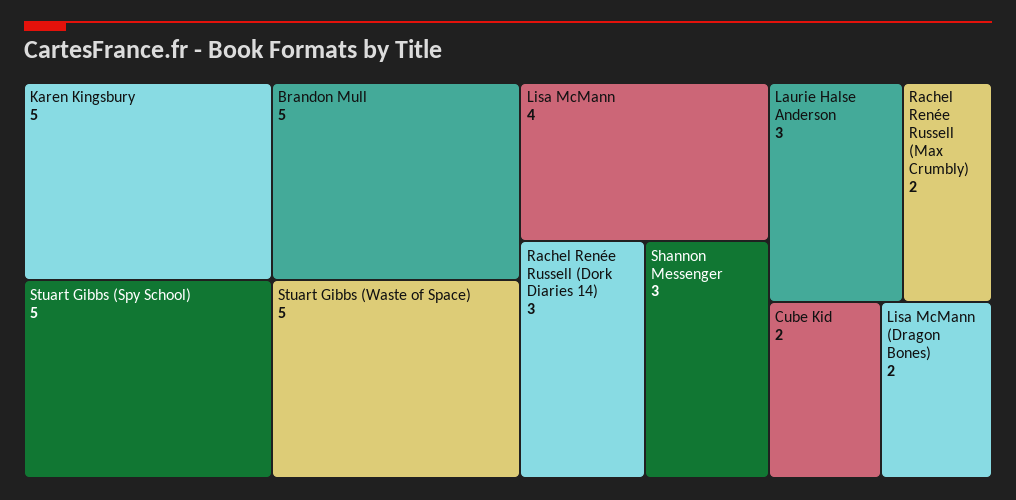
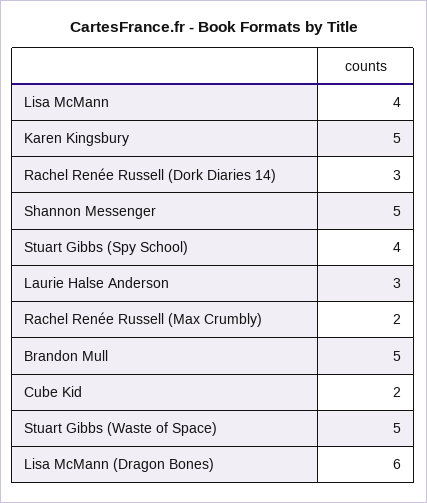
  {
    "Karen Kingsbury": 5,
-   "Stuart Gibbs (Spy School)": 5,
+   "Stuart Gibbs (Spy School)": 4,
    "Brandon Mull": 5,
    "Stuart Gibbs (Waste of Space)": 5,
    "Lisa McMann": 4,
    "Rachel Renée Russell (Dork Diaries 14)": 3,
-   "Shannon Messenger": 3,
+   "Shannon Messenger": 5,
    "Laurie Halse Anderson": 3,
    "Rachel Renée Russell (Max Crumbly)": 2,
    "Cube Kid": 2,
-   "Lisa McMann (Dragon Bones)": 2
+   "Lisa McMann (Dragon Bones)": 6
  }

